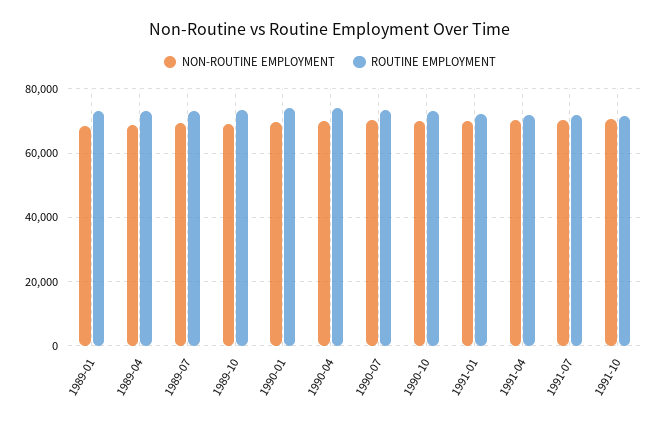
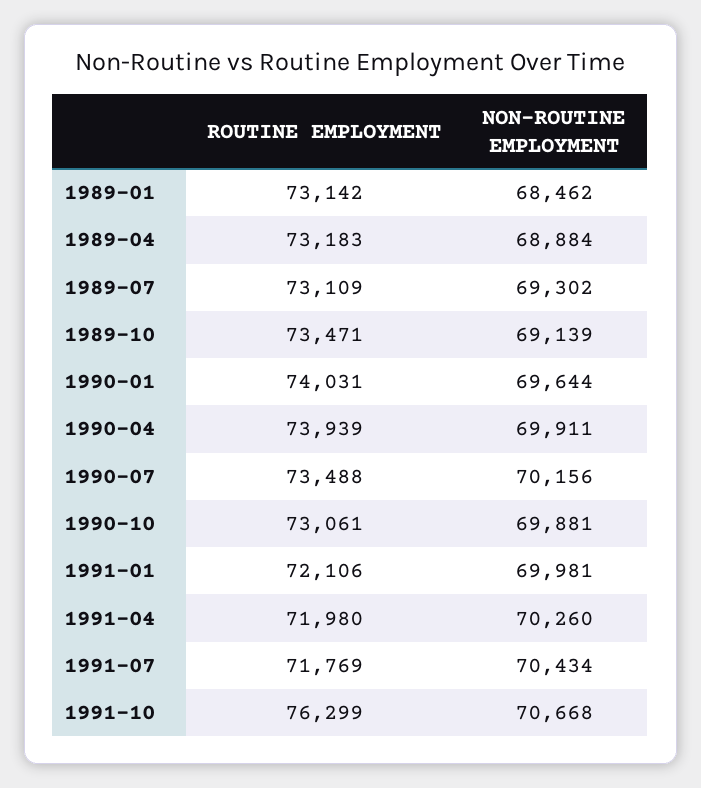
  {
    "NON-ROUTINE EMPLOYMENT": {
      "1989-01": 68462,
      "1989-04": 68884,
      "1989-07": 69302,
      "1989-10": 69139,
      "1990-01": 69644,
      "1990-04": 69911,
      "1990-07": 70156,
      "1990-10": 69881,
      "1991-01": 69981,
      "1991-04": 70260,
      "1991-07": 70434,
      "1991-10": 70668
    },
    "ROUTINE EMPLOYMENT": {
      "1989-01": 73142,
      "1989-04": 73183,
      "1989-07": 73109,
      "1989-10": 73471,
      "1990-01": 74031,
      "1990-04": 73939,
      "1990-07": 73488,
      "1990-10": 73061,
      "1991-01": 72106,
      "1991-04": 71980,
      "1991-07": 71769,
-     "1991-10": 72000
+     "1991-10": 76299
    }
  }

